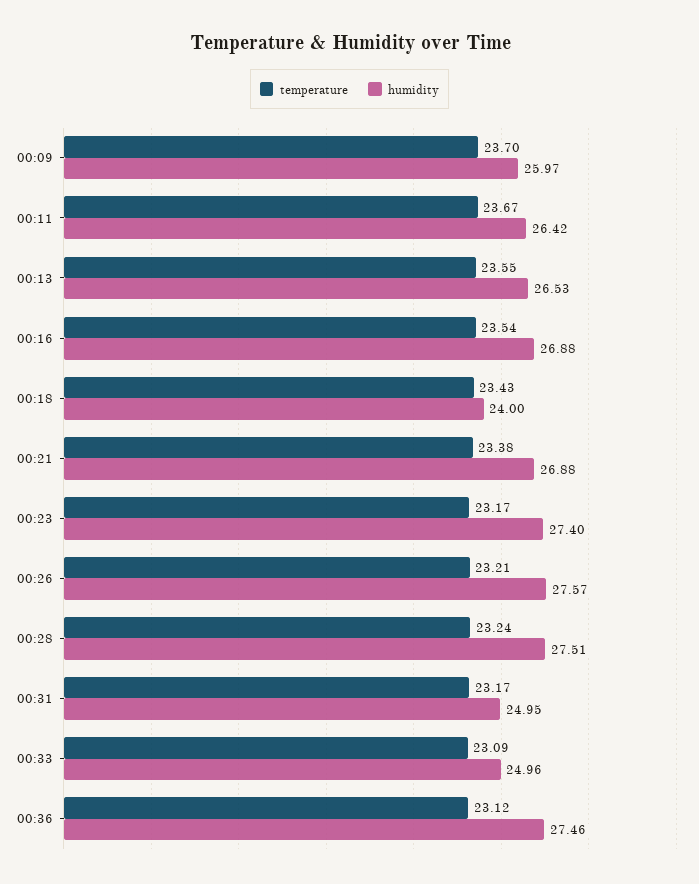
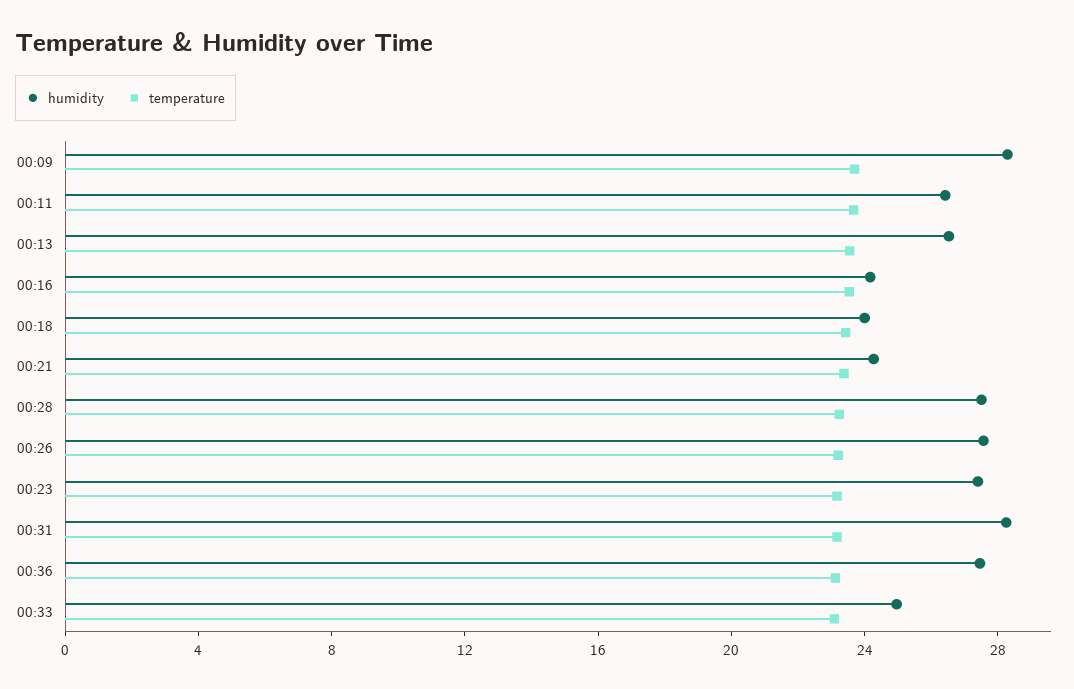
  {
    "temperature": {
      "00:09": 23.7,
      "00:11": 23.67,
      "00:13": 23.55,
      "00:16": 23.54,
      "00:18": 23.43,
      "00:21": 23.38,
      "00:23": 23.17,
      "00:26": 23.21,
      "00:28": 23.24,
      "00:31": 23.17,
      "00:33": 23.09,
      "00:36": 23.12
    },
    "humidity": {
-     "00:09": 25.97,
+     "00:09": 28,
      "00:11": 26.42,
      "00:13": 26.53,
-     "00:16": 26.88,
+     "00:16": 24,
      "00:18": 24,
-     "00:21": 26.88,
+     "00:21": 24,
      "00:23": 27.4,
      "00:26": 27.57,
      "00:28": 27.51,
-     "00:31": 24.95,
+     "00:31": 28,
      "00:33": 24.96,
      "00:36": 27.46
    }
  }

